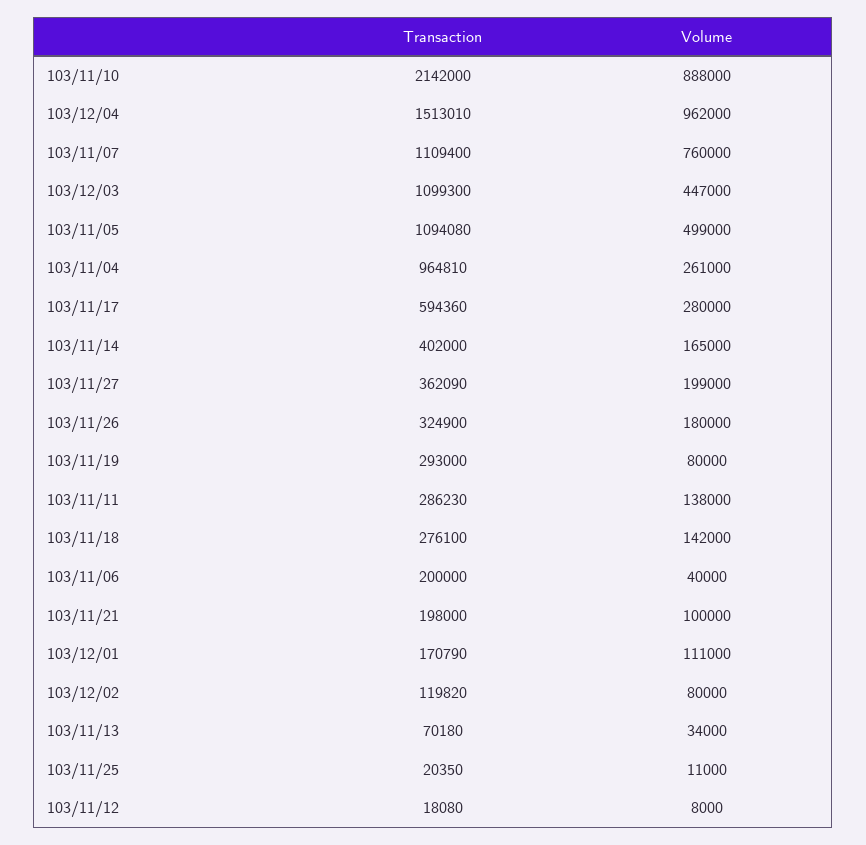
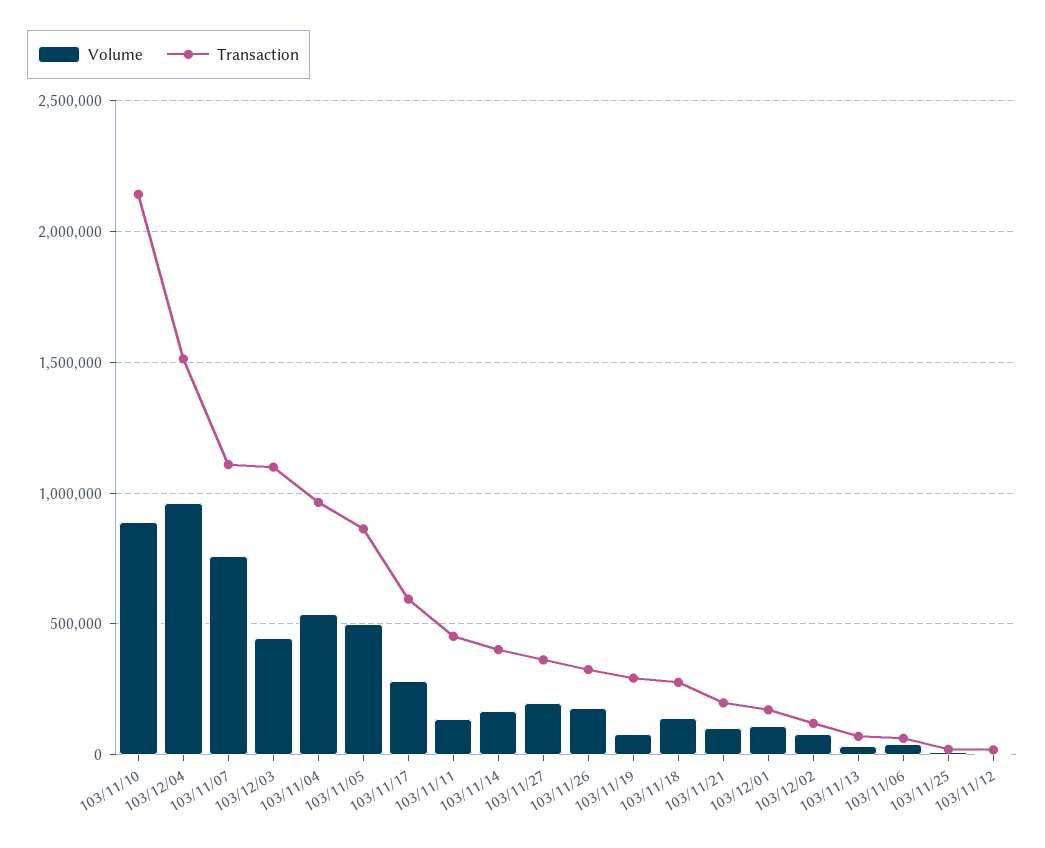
  {
    "Transaction": {
      "103/11/10": 2142000,
      "103/12/04": 1513010,
      "103/11/07": 1109400,
      "103/12/03": 1099300,
-     "103/11/05": 1094080,
+     "103/11/05": 850000,
      "103/11/04": 964810,
      "103/11/17": 594360,
      "103/11/14": 402000,
      "103/11/27": 362090,
      "103/11/26": 324900,
      "103/11/19": 293000,
-     "103/11/11": 286230,
+     "103/11/11": 450000,
      "103/11/18": 276100,
-     "103/11/06": 200000,
+     "103/11/06": 50000,
      "103/11/21": 198000,
      "103/12/01": 170790,
      "103/12/02": 119820,
      "103/11/13": 70180,
      "103/11/25": 20350,
      "103/11/12": 18080
    },
    "Volume": {
      "103/11/10": 888000,
      "103/12/04": 962000,
      "103/11/07": 760000,
      "103/12/03": 447000,
      "103/11/05": 499000,
-     "103/11/04": 261000,
+     "103/11/04": 550000,
      "103/11/17": 280000,
      "103/11/14": 165000,
      "103/11/27": 199000,
      "103/11/26": 180000,
      "103/11/19": 80000,
      "103/11/11": 138000,
      "103/11/18": 142000,
      "103/11/06": 40000,
      "103/11/21": 100000,
      "103/12/01": 111000,
      "103/12/02": 80000,
      "103/11/13": 34000,
      "103/11/25": 11000,
      "103/11/12": 8000
    }
  }

